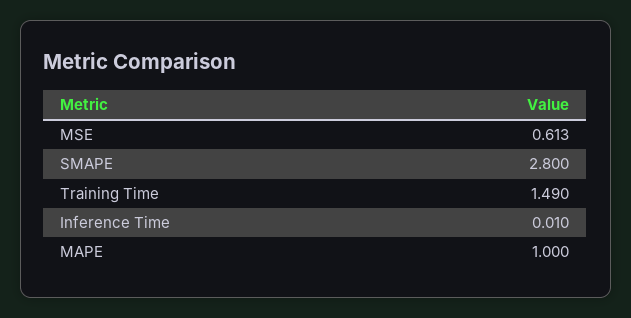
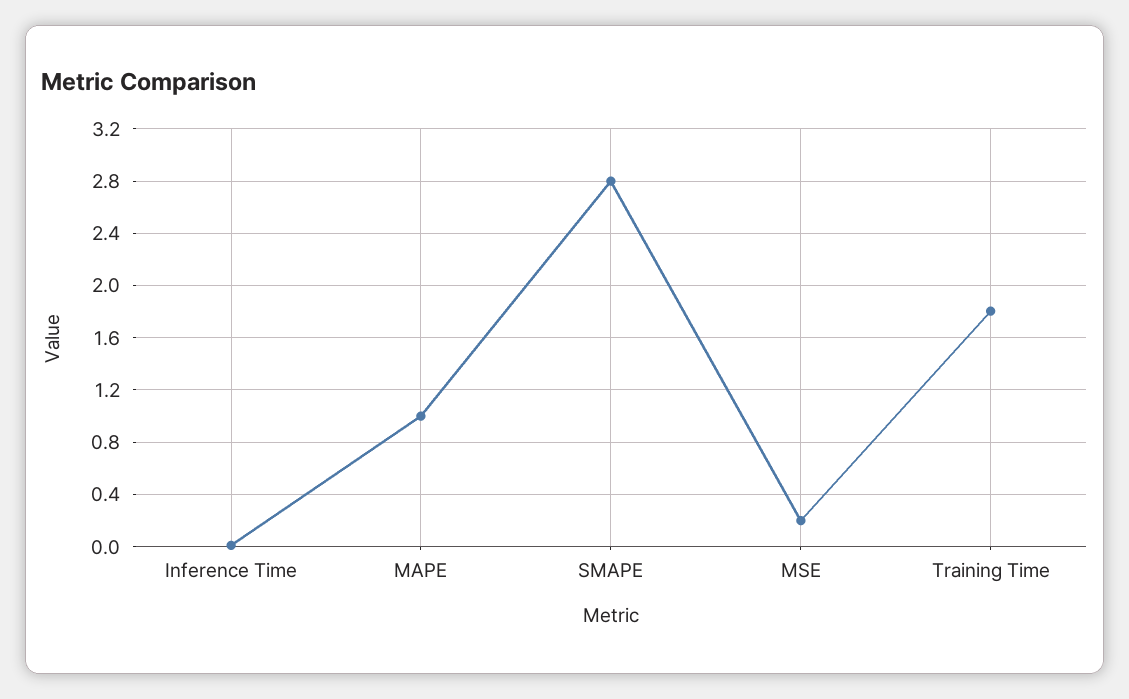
  {
-   "MSE": 0.613,
+   "MSE": 0.2,
    "SMAPE": 2.8,
-   "Training Time": 1.49,
+   "Training Time": 1.8,
    "Inference Time": 0.01,
    "MAPE": 1
  }

